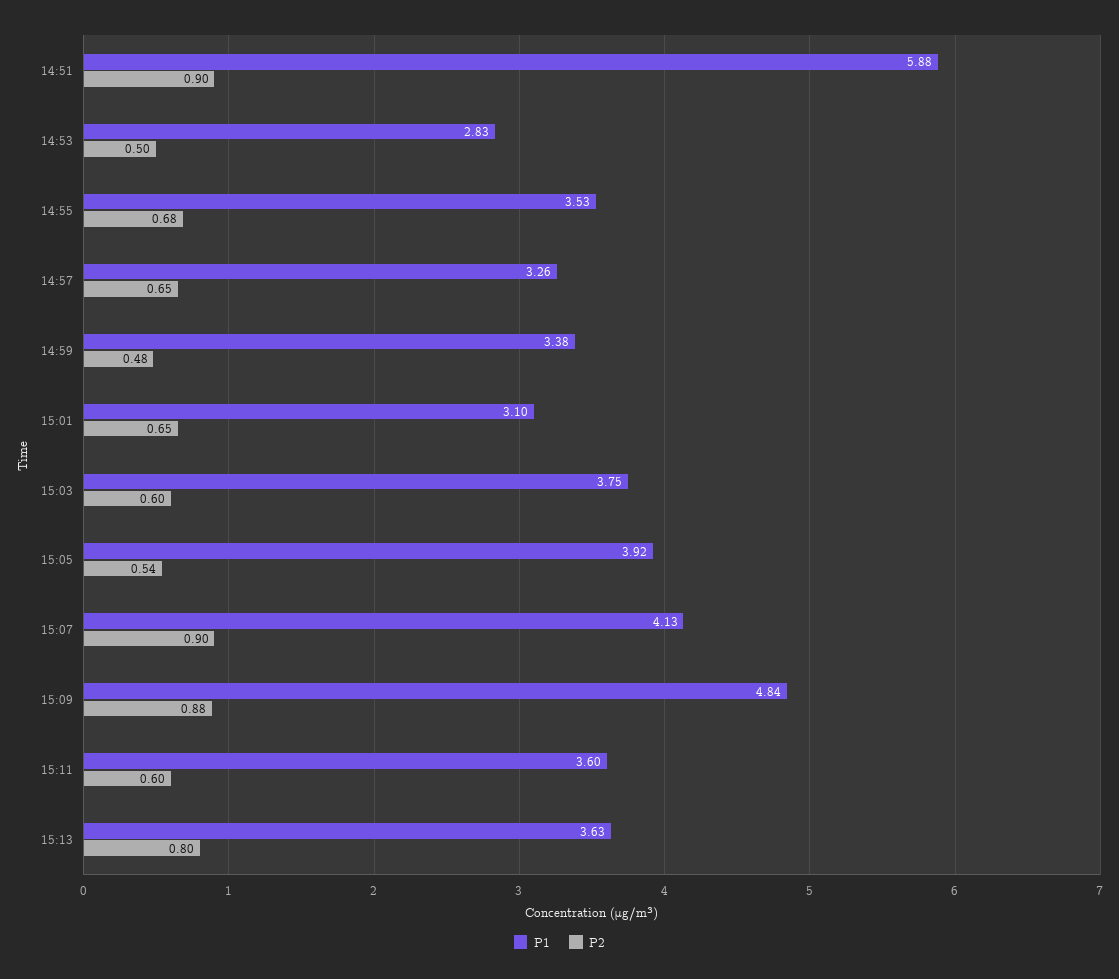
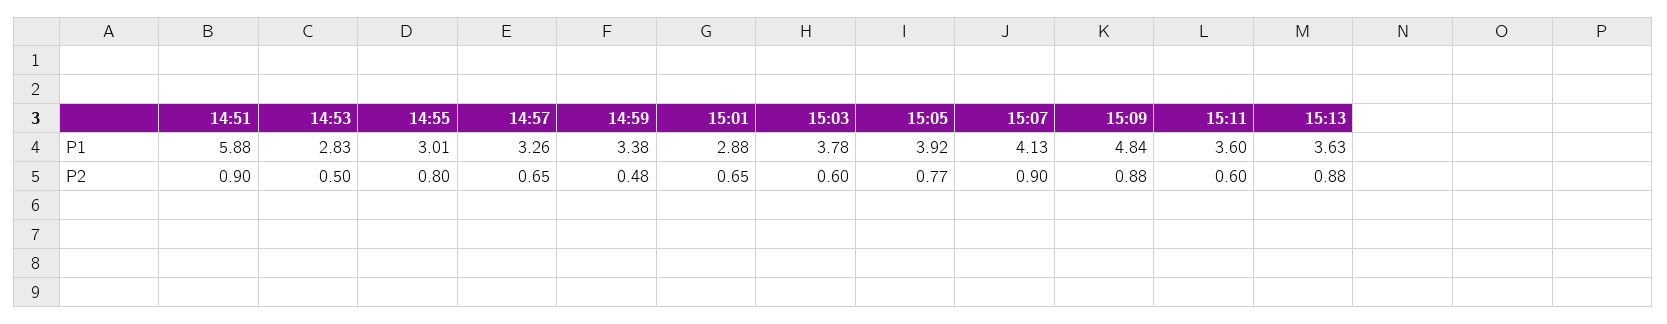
  {
    "P1": {
      "14:51": 5.88,
      "14:53": 2.83,
-     "14:55": 3.53,
+     "14:55": 3.01,
      "14:57": 3.26,
      "14:59": 3.38,
-     "15:01": 3.1,
+     "15:01": 2.88,
-     "15:03": 3.75,
+     "15:03": 3.78,
      "15:05": 3.92,
      "15:07": 4.13,
      "15:09": 4.84,
      "15:11": 3.6,
      "15:13": 3.63
    },
    "P2": {
      "14:51": 0.9,
      "14:53": 0.5,
-     "14:55": 0.68,
+     "14:55": 0.8,
      "14:57": 0.65,
      "14:59": 0.48,
      "15:01": 0.65,
      "15:03": 0.6,
-     "15:05": 0.54,
+     "15:05": 0.77,
      "15:07": 0.9,
      "15:09": 0.88,
      "15:11": 0.6,
-     "15:13": 0.8
+     "15:13": 0.88
    }
  }

